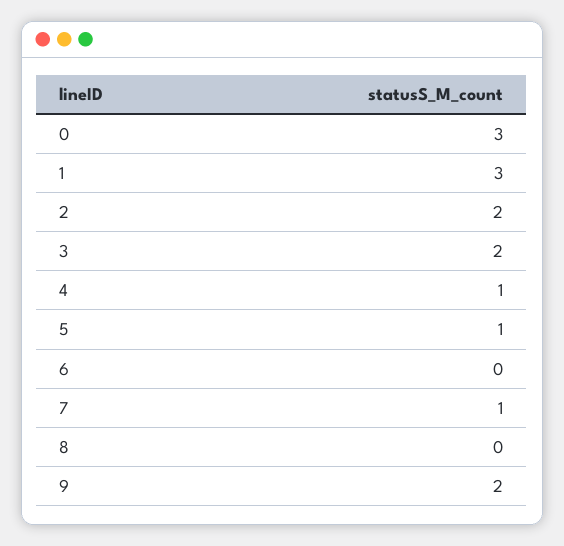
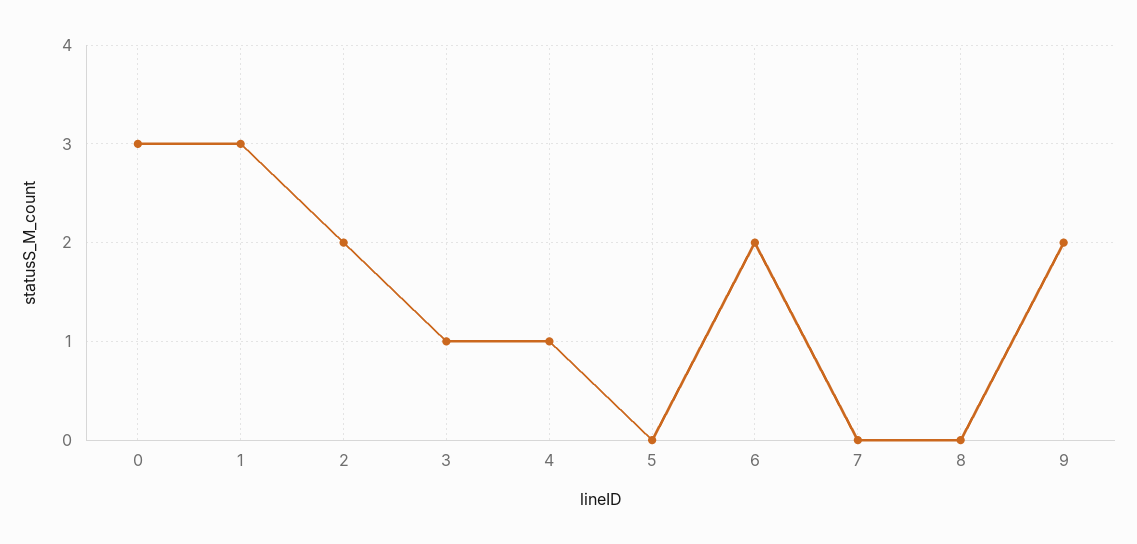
  {
    "0": 3,
    "1": 3,
    "2": 2,
-   "3": 2,
+   "3": 1,
    "4": 1,
-   "5": 1,
+   "5": 0,
-   "6": 0,
+   "6": 2,
-   "7": 1,
+   "7": 0,
    "8": 0,
    "9": 2
  }

